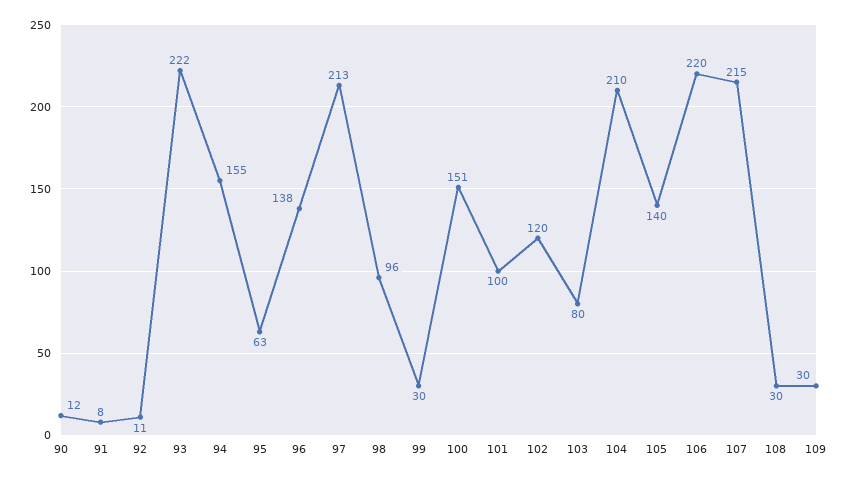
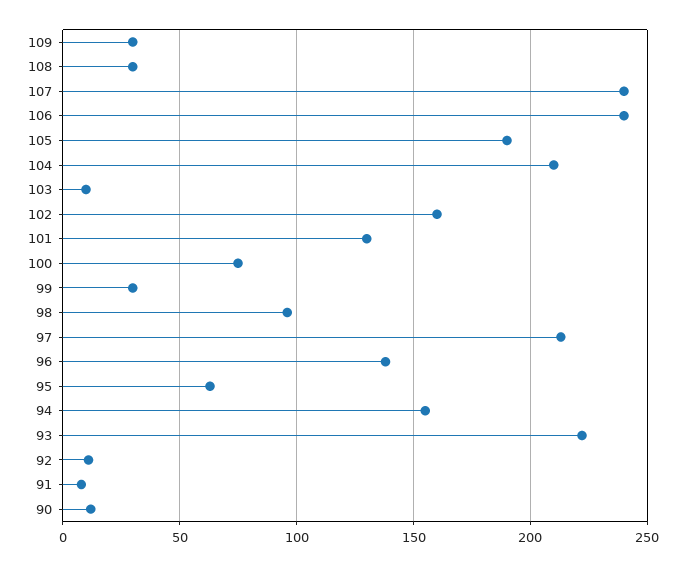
  {
    "90": 12,
    "91": 8,
    "92": 11,
    "93": 222,
    "94": 155,
    "95": 63,
    "96": 138,
    "97": 213,
    "98": 96,
    "99": 30,
-   "100": 151,
+   "100": 75,
-   "101": 100,
+   "101": 130,
-   "102": 120,
+   "102": 160,
-   "103": 80,
+   "103": 10,
    "104": 210,
-   "105": 140,
+   "105": 190,
-   "106": 220,
+   "106": 240,
-   "107": 215,
+   "107": 240,
    "108": 30,
    "109": 30
  }

